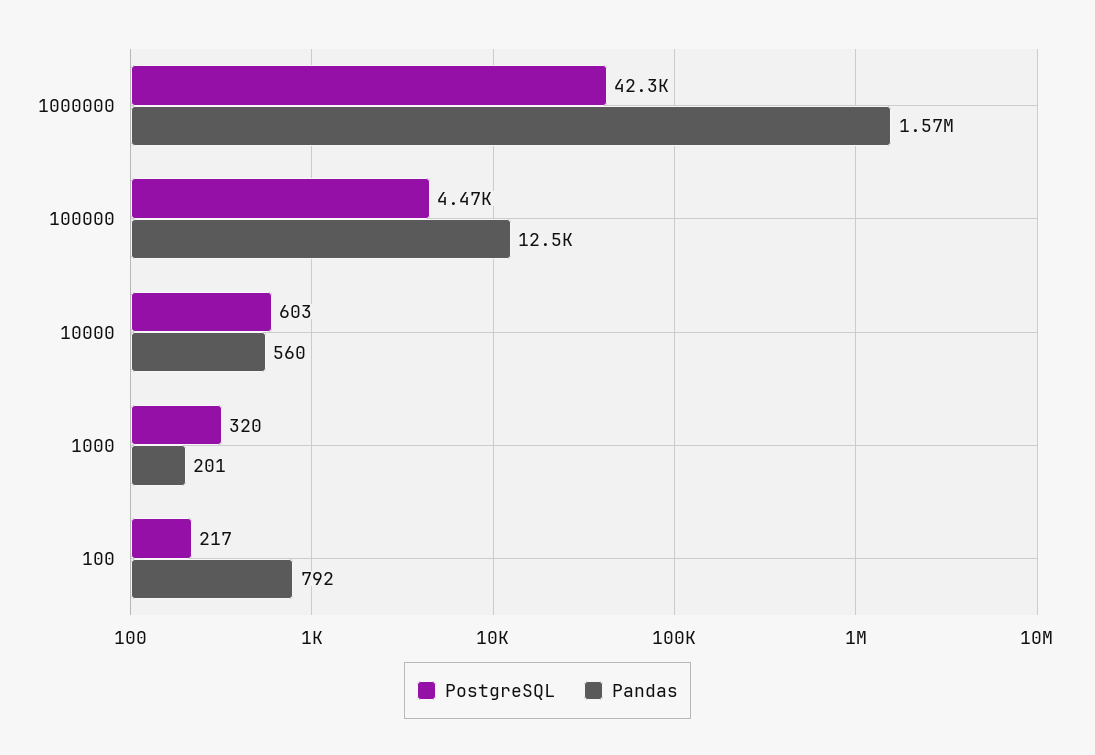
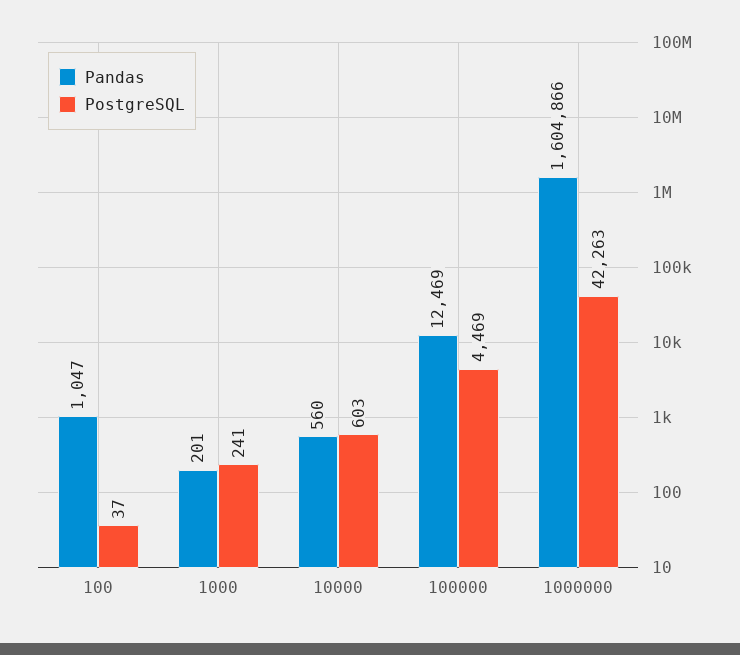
  {
    "PostgreSQL": {
      "1000000": 42263,
      "100000": 4469,
      "10000": 603,
-     "1000": 320,
+     "1000": 241,
-     "100": 217
+     "100": 37
    },
    "Pandas": {
-     "1000000": 1570000,
+     "1000000": 1604866,
      "100000": 12469,
      "10000": 560,
      "1000": 201,
-     "100": 792
+     "100": 1047
    }
  }

